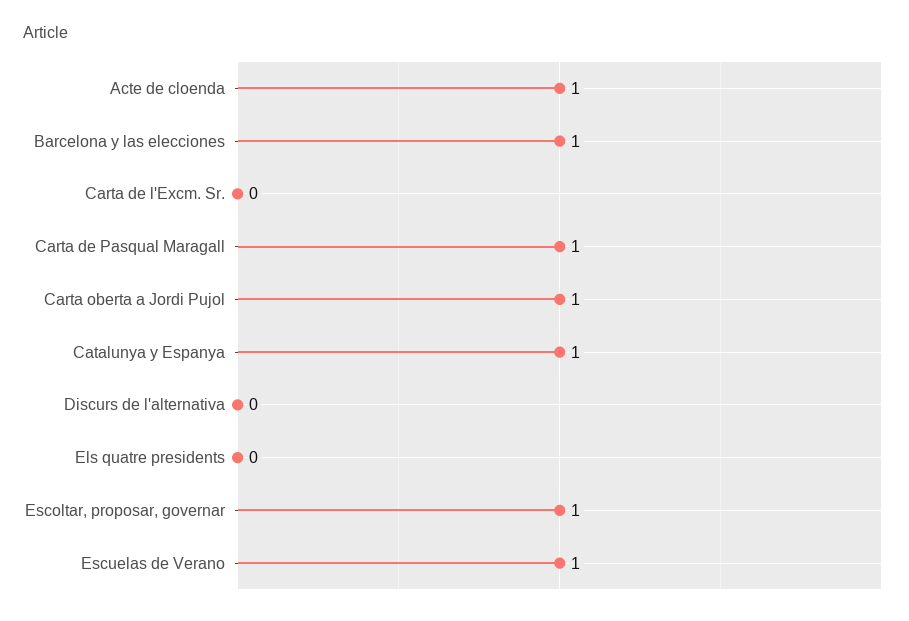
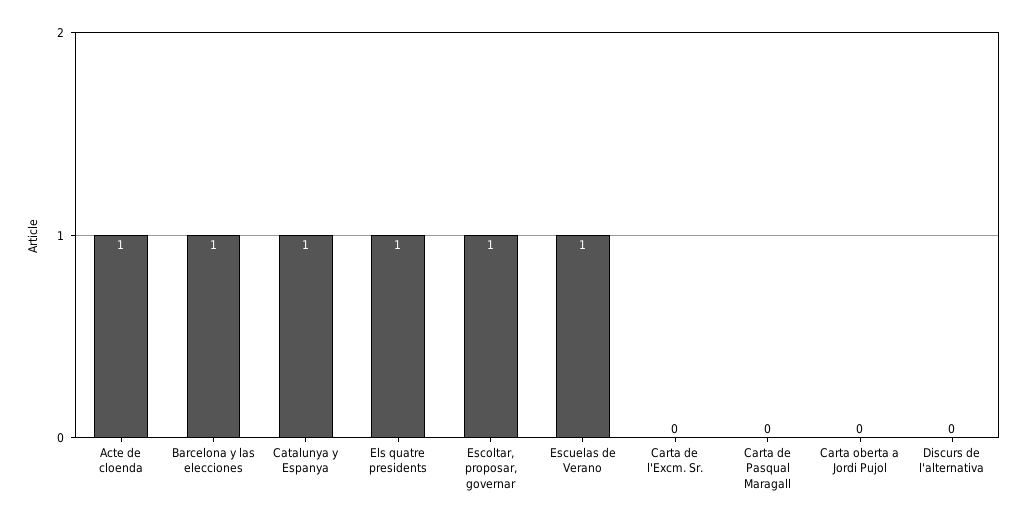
  {
    "Acte de cloenda": 1,
    "Barcelona y las elecciones": 1,
    "Carta de l'Excm. Sr.": 0,
-   "Carta de Pasqual Maragall": 1,
+   "Carta de Pasqual Maragall": 0,
-   "Carta oberta a Jordi Pujol": 1,
+   "Carta oberta a Jordi Pujol": 0,
    "Catalunya y Espanya": 1,
    "Discurs de l'alternativa": 0,
-   "Els quatre presidents": 0,
+   "Els quatre presidents": 1,
    "Escoltar, proposar, governar": 1,
    "Escuelas de Verano": 1
  }

